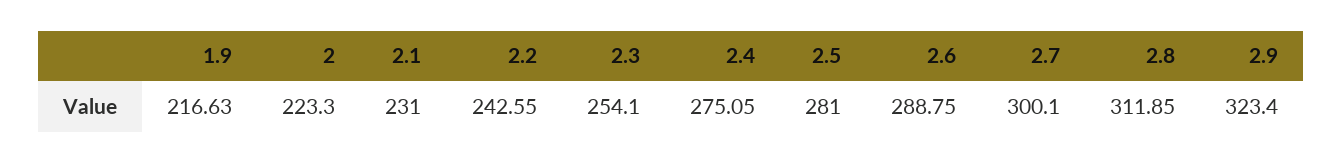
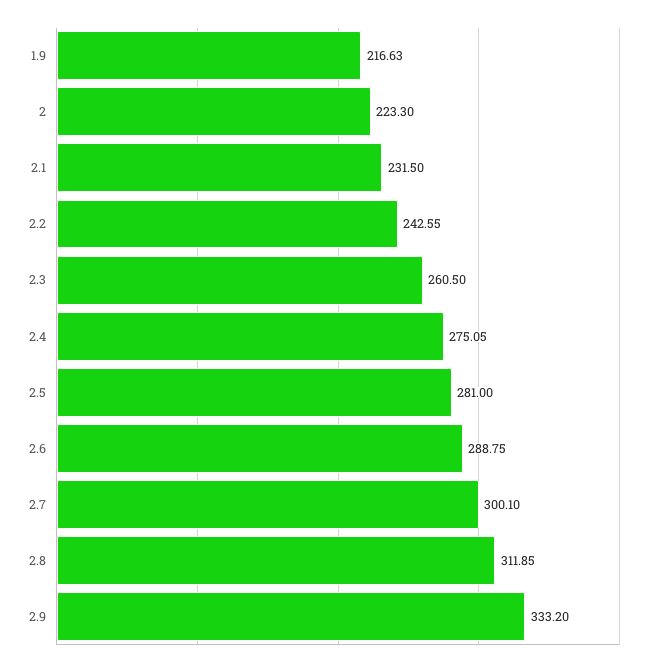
  {
    "1.9": 216.63,
    "2": 223.3,
-   "2.1": 231,
+   "2.1": 231.5,
    "2.2": 242.55,
-   "2.3": 254.1,
+   "2.3": 260.5,
    "2.4": 275.05,
    "2.5": 281,
    "2.6": 288.75,
    "2.7": 300.1,
    "2.8": 311.85,
-   "2.9": 323.4
+   "2.9": 333.2
  }

